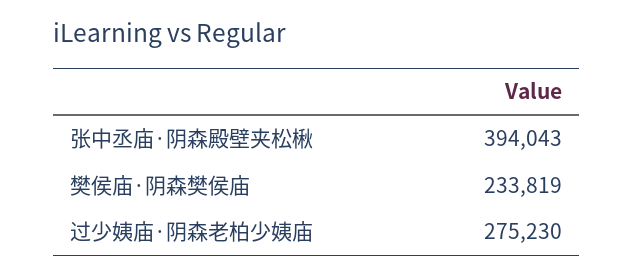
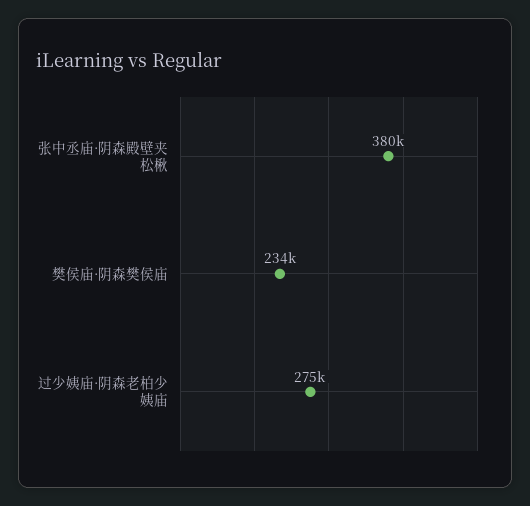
  {
-   "张中丞庙·阴森殿壁夹松楸": 394043,
+   "张中丞庙·阴森殿壁夹松楸": 380000,
    "樊侯庙·阴森樊侯庙": 233819,
    "过少姨庙·阴森老柏少姨庙": 275230
  }

